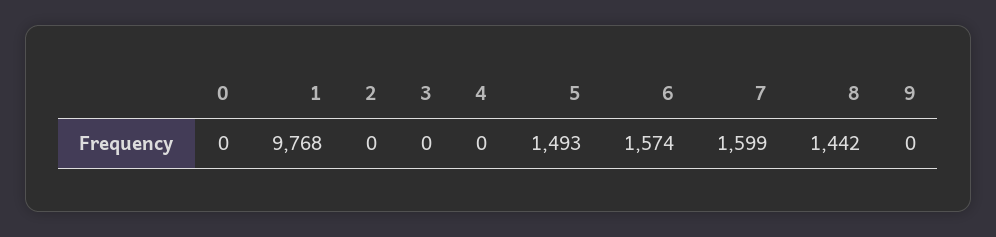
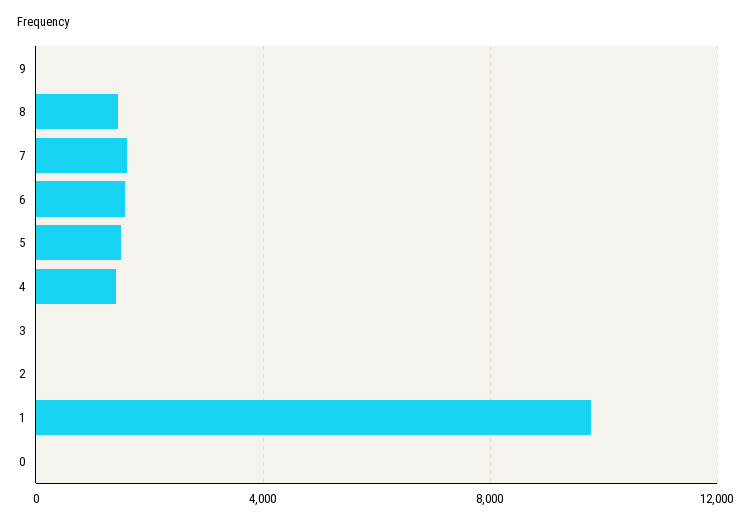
  {
    "0": 0,
    "1": 9768,
    "2": 0,
    "3": 0,
-   "4": 0,
+   "4": 1500,
    "5": 1493,
    "6": 1574,
    "7": 1599,
    "8": 1442,
    "9": 0
  }

